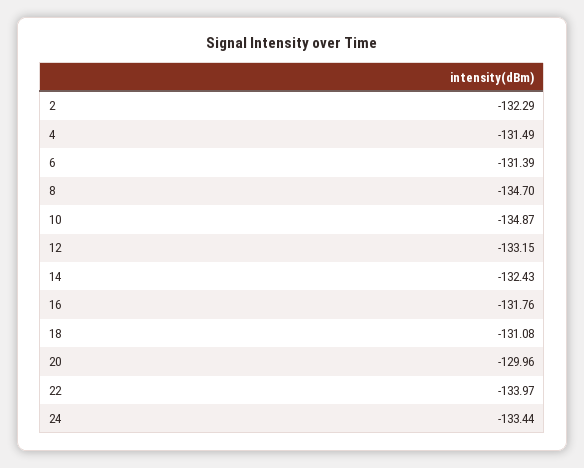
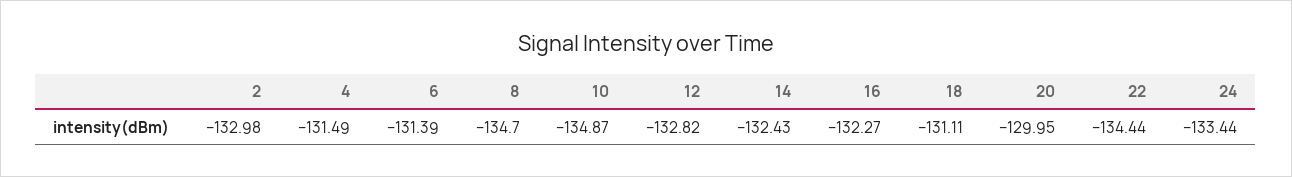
  {
-   "2": -132.29,
+   "2": -132.98,
    "4": -131.49,
    "6": -131.39,
    "8": -134.7,
    "10": -134.87,
-   "12": -133.15,
+   "12": -132.82,
    "14": -132.43,
-   "16": -131.76,
+   "16": -132.27,
-   "18": -131.08,
+   "18": -131.11,
-   "20": -129.96,
+   "20": -129.95,
-   "22": -133.97,
+   "22": -134.44,
    "24": -133.44
  }

